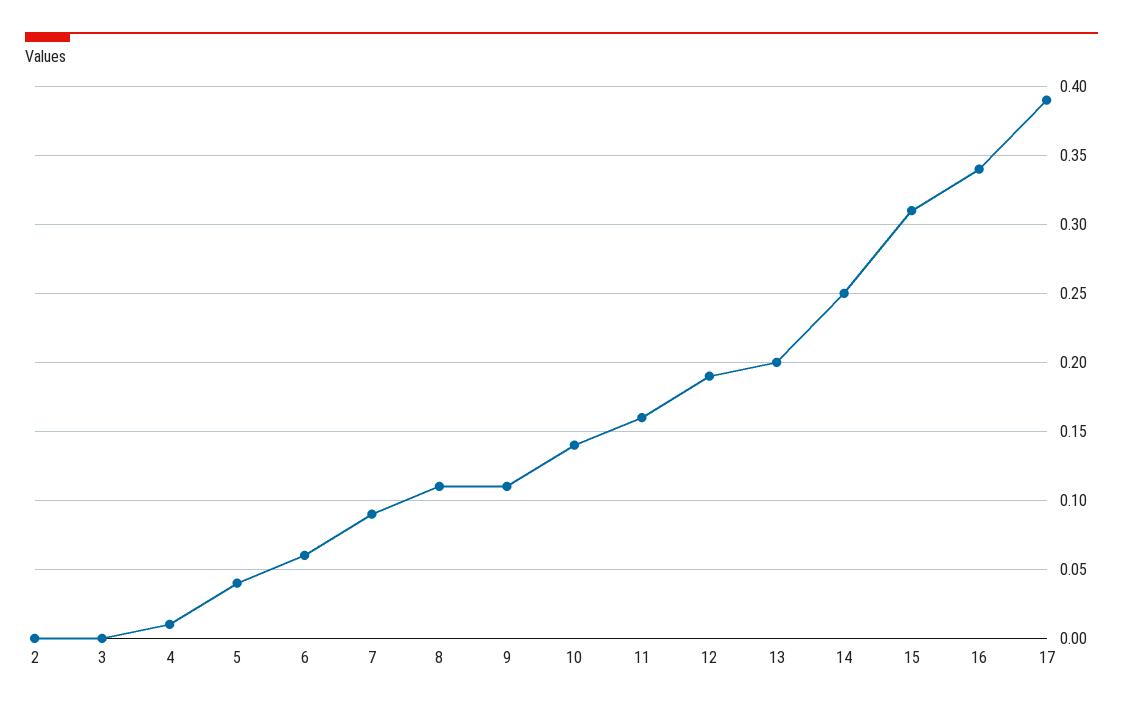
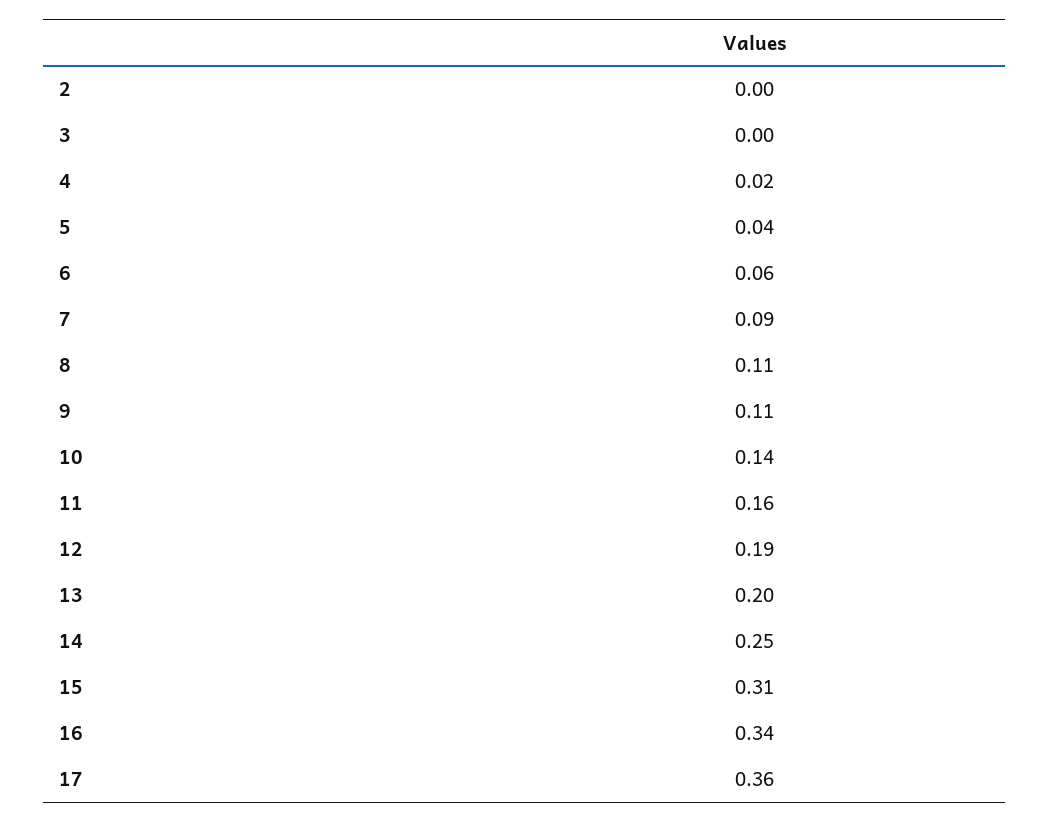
  {
    "2": 0,
    "3": 0,
-   "4": 0.01,
+   "4": 0.02,
    "5": 0.04,
    "6": 0.06,
    "7": 0.09,
    "8": 0.11,
    "9": 0.11,
    "10": 0.14,
    "11": 0.16,
    "12": 0.19,
    "13": 0.2,
    "14": 0.25,
    "15": 0.31,
    "16": 0.34,
-   "17": 0.39
+   "17": 0.36
  }

